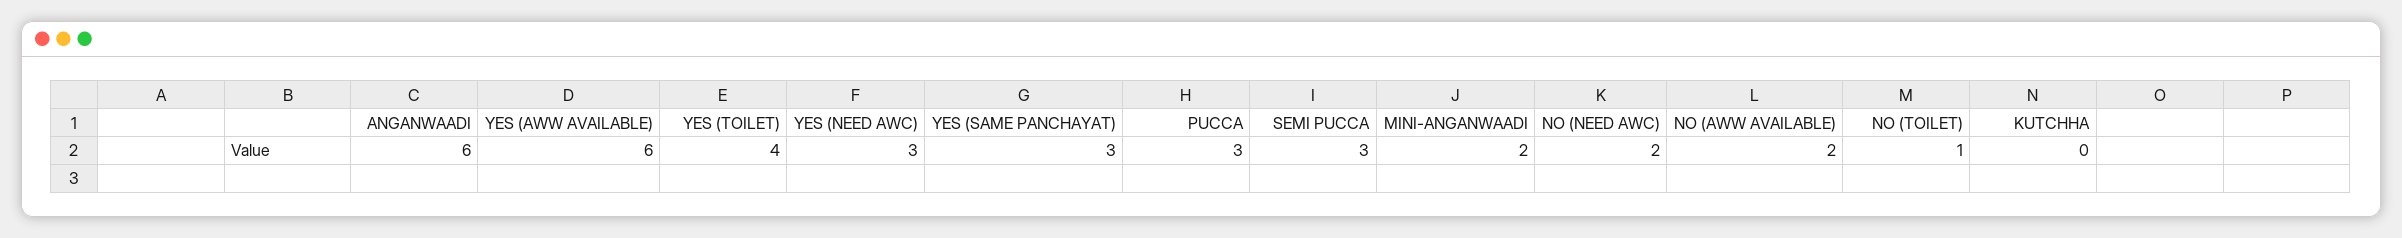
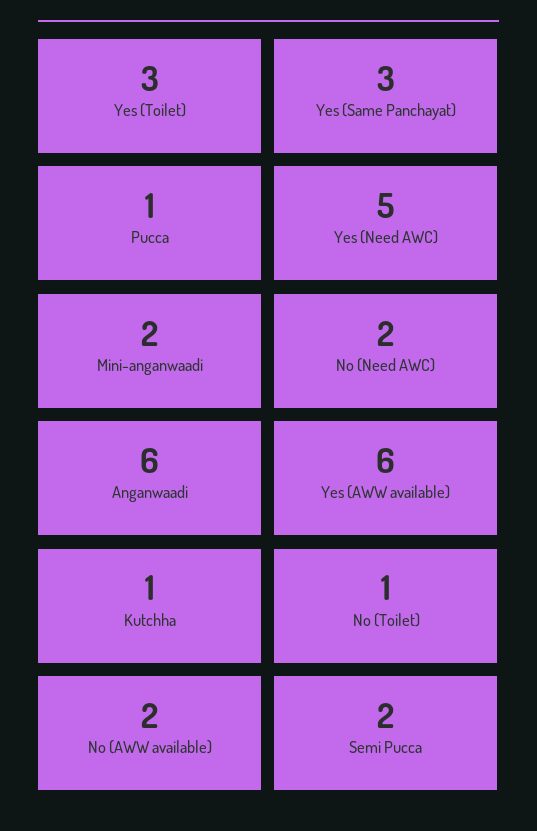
  {
    "ANGANWAADI": 6,
    "YES (AWW AVAILABLE)": 6,
-   "YES (TOILET)": 4,
+   "YES (TOILET)": 3,
-   "YES (NEED AWC)": 3,
+   "YES (NEED AWC)": 5,
    "YES (SAME PANCHAYAT)": 3,
-   "PUCCA": 3,
+   "PUCCA": 1,
-   "SEMI PUCCA": 3,
+   "SEMI PUCCA": 2,
    "MINI-ANGANWAADI": 2,
    "NO (NEED AWC)": 2,
    "NO (AWW AVAILABLE)": 2,
    "NO (TOILET)": 1,
-   "KUTCHHA": 0
+   "KUTCHHA": 1
  }

